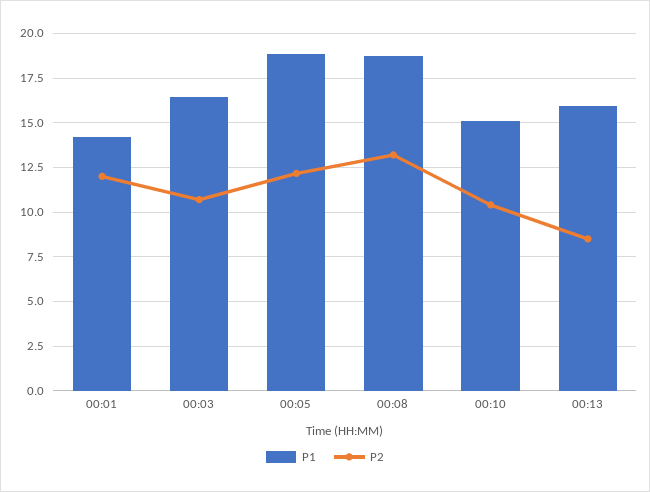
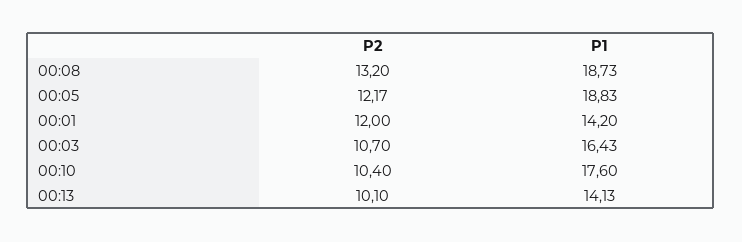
  {
    "P1": {
      "00:01": 14.2,
      "00:03": 16.43,
      "00:05": 18.83,
      "00:08": 18.73,
-     "00:10": 15,
+     "00:10": 17.6,
-     "00:13": 16
+     "00:13": 14.13
    },
    "P2": {
      "00:01": 12,
      "00:03": 10.7,
      "00:05": 12.17,
      "00:08": 13.2,
      "00:10": 10.4,
-     "00:13": 8.5
+     "00:13": 10.1
    }
  }

